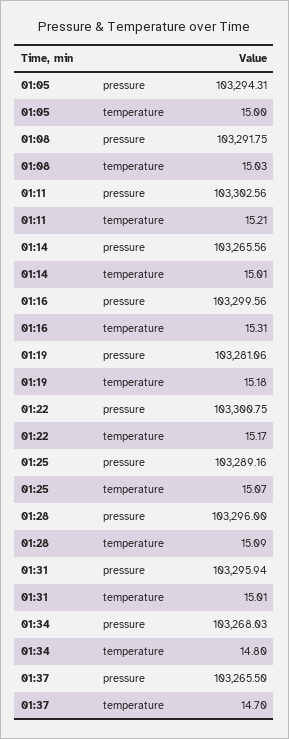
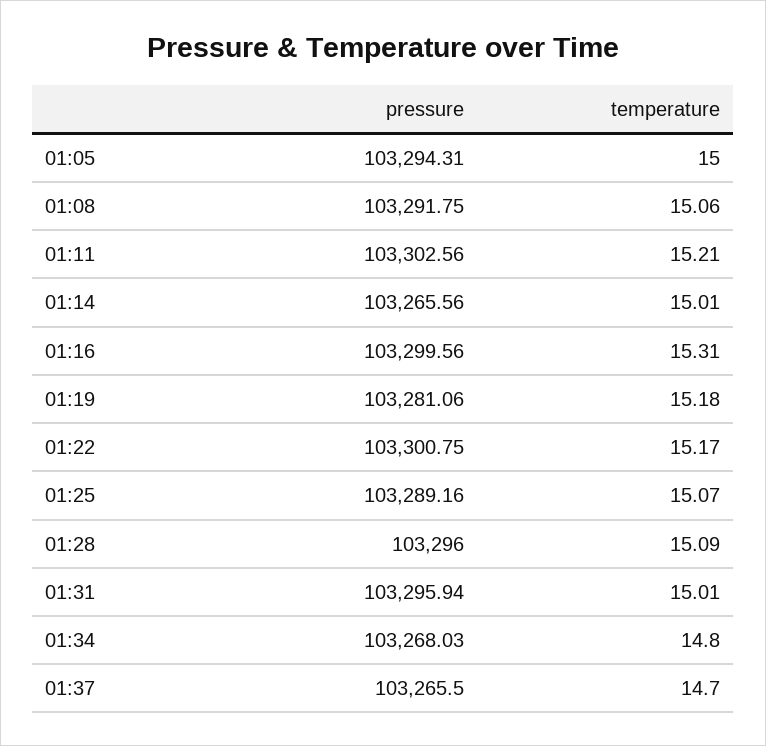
  {
    "01:05": {
      "pressure": 103294.31,
      "temperature": 15
    },
    "01:08": {
      "pressure": 103291.75,
-     "temperature": 15.03
+     "temperature": 15.06
    },
    "01:11": {
      "pressure": 103302.56,
      "temperature": 15.21
    },
    "01:14": {
      "pressure": 103265.56,
      "temperature": 15.01
    },
    "01:16": {
      "pressure": 103299.56,
      "temperature": 15.31
    },
    "01:19": {
      "pressure": 103281.06,
      "temperature": 15.18
    },
    "01:22": {
      "pressure": 103300.75,
      "temperature": 15.17
    },
    "01:25": {
      "pressure": 103289.16,
      "temperature": 15.07
    },
    "01:28": {
      "pressure": 103296,
      "temperature": 15.09
    },
    "01:31": {
      "pressure": 103295.94,
      "temperature": 15.01
    },
    "01:34": {
      "pressure": 103268.03,
      "temperature": 14.8
    },
    "01:37": {
      "pressure": 103265.5,
      "temperature": 14.7
    }
  }

